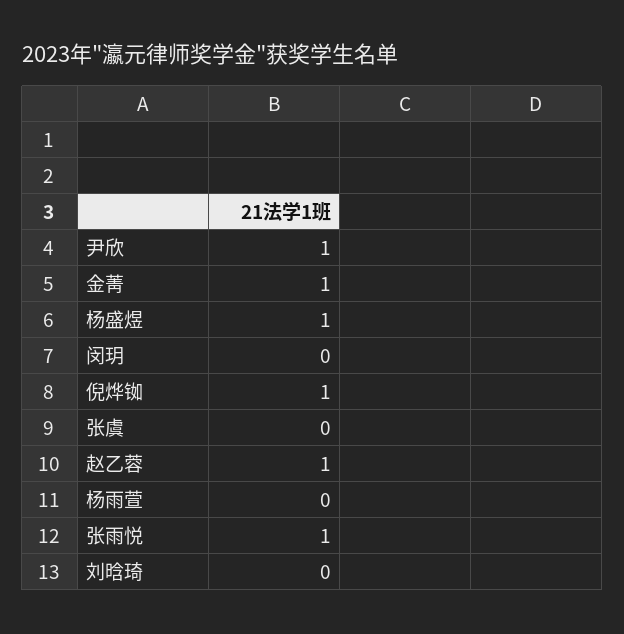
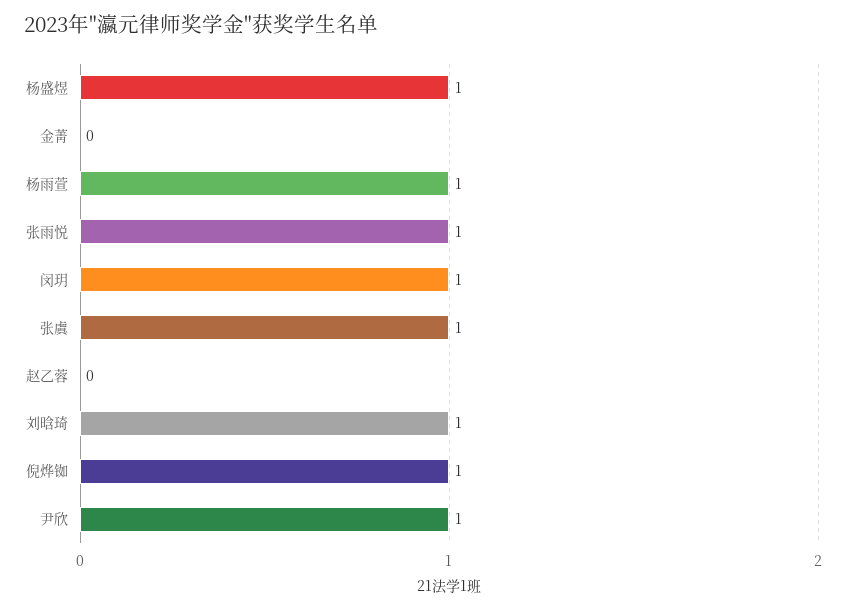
  {
    "尹欣": 1,
-   "金菁": 1,
+   "金菁": 0,
    "杨盛煜": 1,
-   "闵玥": 0,
+   "闵玥": 1,
    "倪烨铷": 1,
-   "张虞": 0,
+   "张虞": 1,
-   "赵乙蓉": 1,
+   "赵乙蓉": 0,
-   "杨雨萱": 0,
+   "杨雨萱": 1,
    "张雨悦": 1,
-   "刘晗琦": 0
+   "刘晗琦": 1
  }

